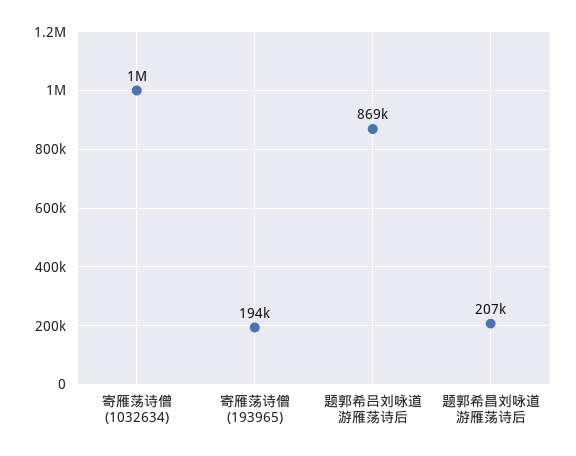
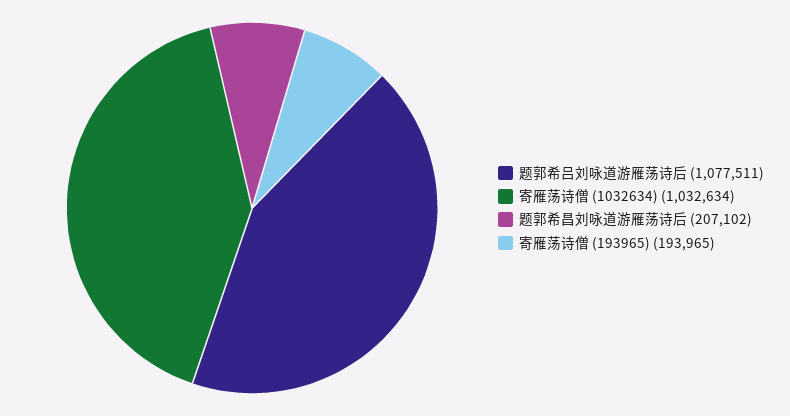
  {
    "寄雁荡诗僧 (1032634)": 1032634,
    "寄雁荡诗僧 (193965)": 193965,
-   "题郭希吕刘咏道游雁荡诗后": 869000,
+   "题郭希吕刘咏道游雁荡诗后": 1077511,
    "题郭希昌刘咏道游雁荡诗后": 207102
  }

